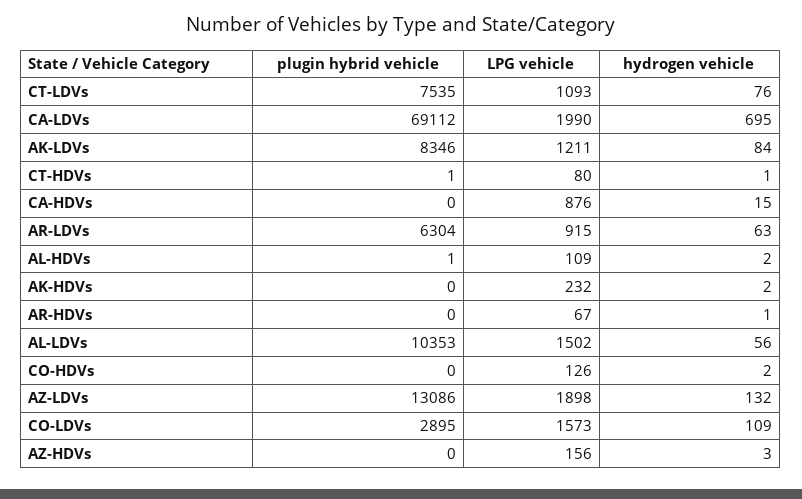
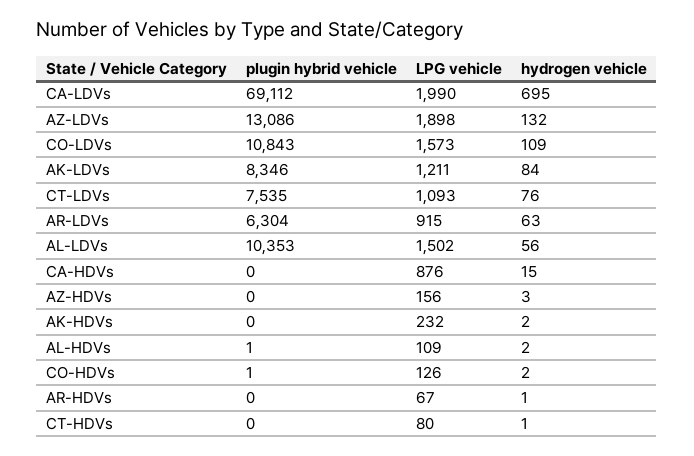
  {
    "plugin hybrid vehicle": {
      "CT-LDVs": 7535,
      "CA-LDVs": 69112,
      "AK-LDVs": 8346,
-     "CT-HDVs": 1,
+     "CT-HDVs": 0,
      "CA-HDVs": 0,
      "AR-LDVs": 6304,
      "AL-HDVs": 1,
      "AK-HDVs": 0,
      "AR-HDVs": 0,
      "AL-LDVs": 10353,
-     "CO-HDVs": 0,
+     "CO-HDVs": 1,
      "AZ-LDVs": 13086,
-     "CO-LDVs": 2895,
+     "CO-LDVs": 10843,
      "AZ-HDVs": 0
    },
    "LPG vehicle": {
      "CT-LDVs": 1093,
      "CA-LDVs": 1990,
      "AK-LDVs": 1211,
      "CT-HDVs": 80,
      "CA-HDVs": 876,
      "AR-LDVs": 915,
      "AL-HDVs": 109,
      "AK-HDVs": 232,
      "AR-HDVs": 67,
      "AL-LDVs": 1502,
      "CO-HDVs": 126,
      "AZ-LDVs": 1898,
      "CO-LDVs": 1573,
      "AZ-HDVs": 156
    },
    "hydrogen vehicle": {
      "CT-LDVs": 76,
      "CA-LDVs": 695,
      "AK-LDVs": 84,
      "CT-HDVs": 1,
      "CA-HDVs": 15,
      "AR-LDVs": 63,
      "AL-HDVs": 2,
      "AK-HDVs": 2,
      "AR-HDVs": 1,
      "AL-LDVs": 56,
      "CO-HDVs": 2,
      "AZ-LDVs": 132,
      "CO-LDVs": 109,
      "AZ-HDVs": 3
    }
  }

